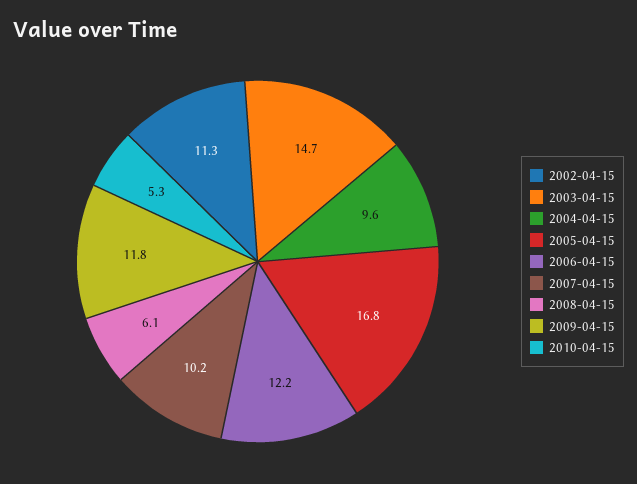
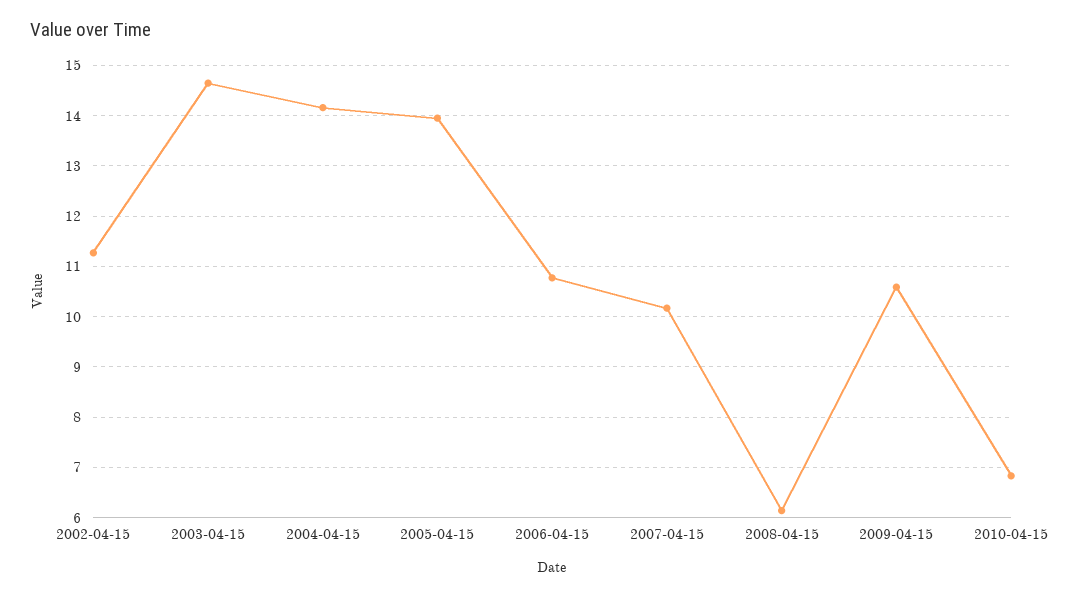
  {
    "2002-04-15": 11.3,
    "2003-04-15": 14.7,
-   "2004-04-15": 9.6,
+   "2004-04-15": 14.2,
-   "2005-04-15": 16.8,
+   "2005-04-15": 14,
-   "2006-04-15": 12.2,
+   "2006-04-15": 10.8,
    "2007-04-15": 10.2,
    "2008-04-15": 6.1,
-   "2009-04-15": 11.8,
+   "2009-04-15": 10.6,
-   "2010-04-15": 5.3
+   "2010-04-15": 6.8
  }

